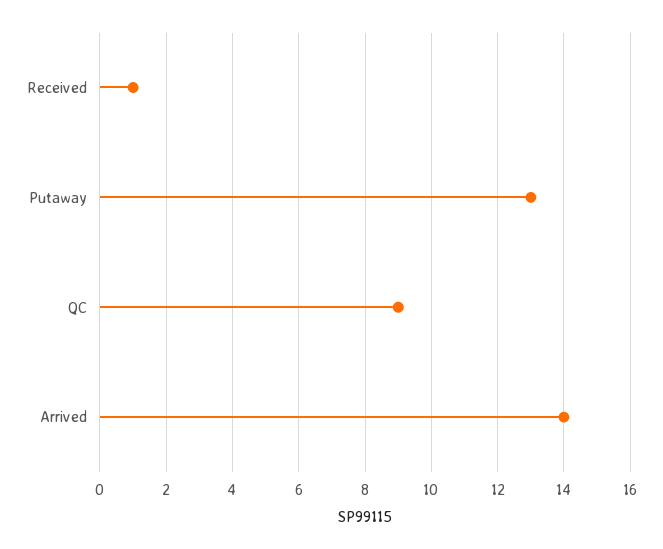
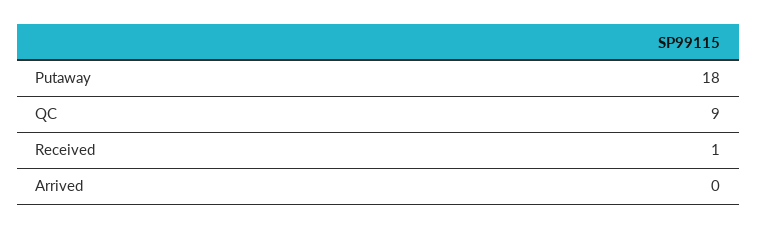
  {
    "Received": 1,
-   "Putaway": 13,
+   "Putaway": 18,
    "QC": 9,
-   "Arrived": 14
+   "Arrived": 0
  }

